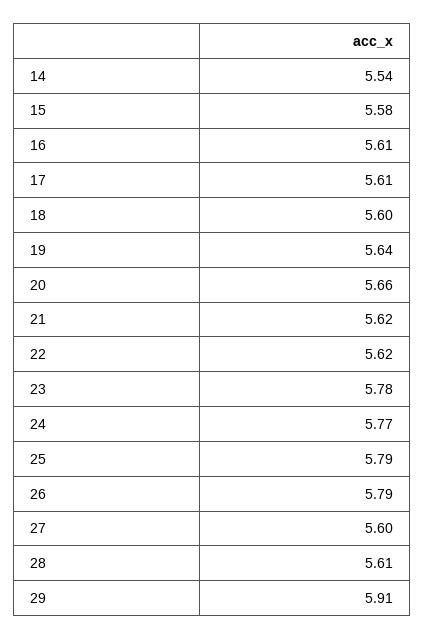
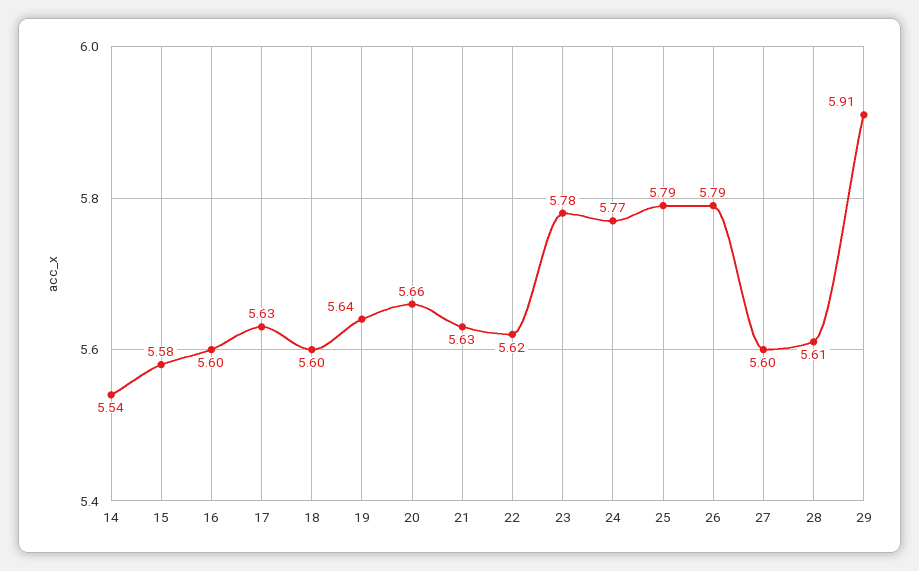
  {
    "14": 5.54,
    "15": 5.58,
-   "16": 5.61,
+   "16": 5.6,
-   "17": 5.61,
+   "17": 5.63,
    "18": 5.6,
    "19": 5.64,
    "20": 5.66,
-   "21": 5.62,
+   "21": 5.63,
    "22": 5.62,
    "23": 5.78,
    "24": 5.77,
    "25": 5.79,
    "26": 5.79,
    "27": 5.6,
    "28": 5.61,
    "29": 5.91
  }

